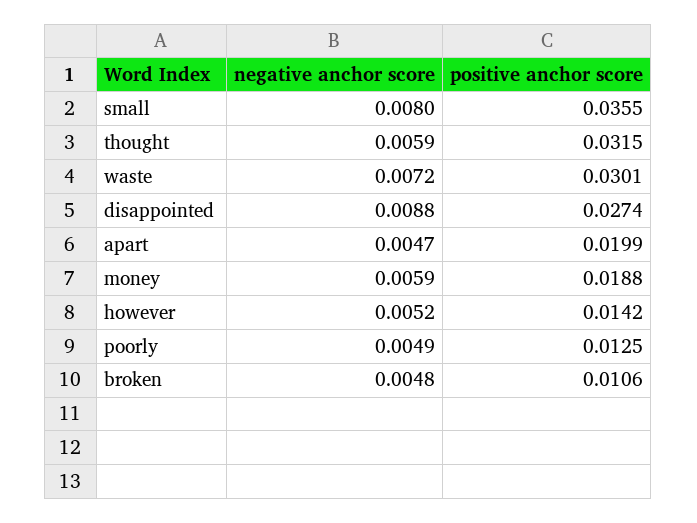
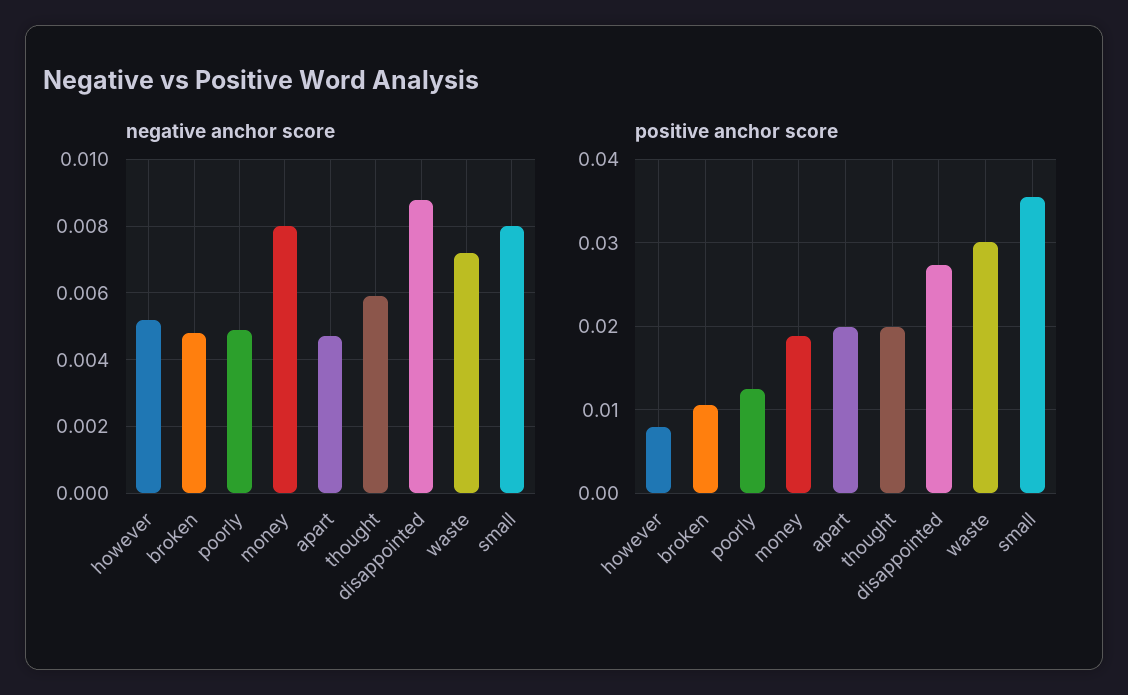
  {
    "negative anchor score": {
      "small": 0.008,
      "thought": 0.0059,
      "waste": 0.0072,
      "disappointed": 0.0088,
      "apart": 0.0047,
-     "money": 0.0059,
+     "money": 0.008,
      "however": 0.0052,
      "poorly": 0.0049,
      "broken": 0.0048
    },
    "positive anchor score": {
      "small": 0.0355,
-     "thought": 0.0315,
+     "thought": 0.02,
      "waste": 0.0301,
      "disappointed": 0.0274,
      "apart": 0.0199,
      "money": 0.0188,
-     "however": 0.0142,
+     "however": 0.008,
      "poorly": 0.0125,
      "broken": 0.0106
    }
  }

